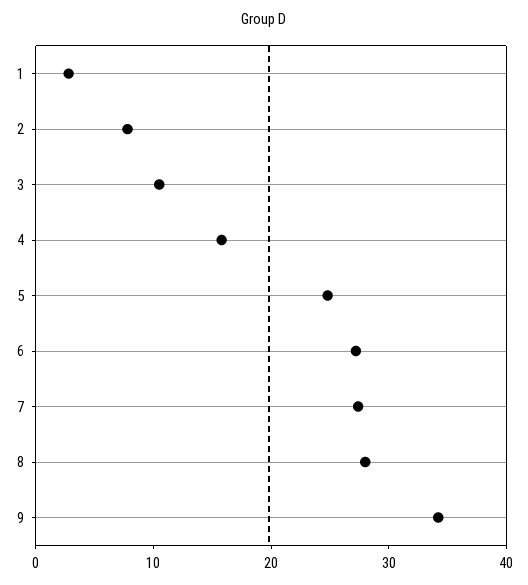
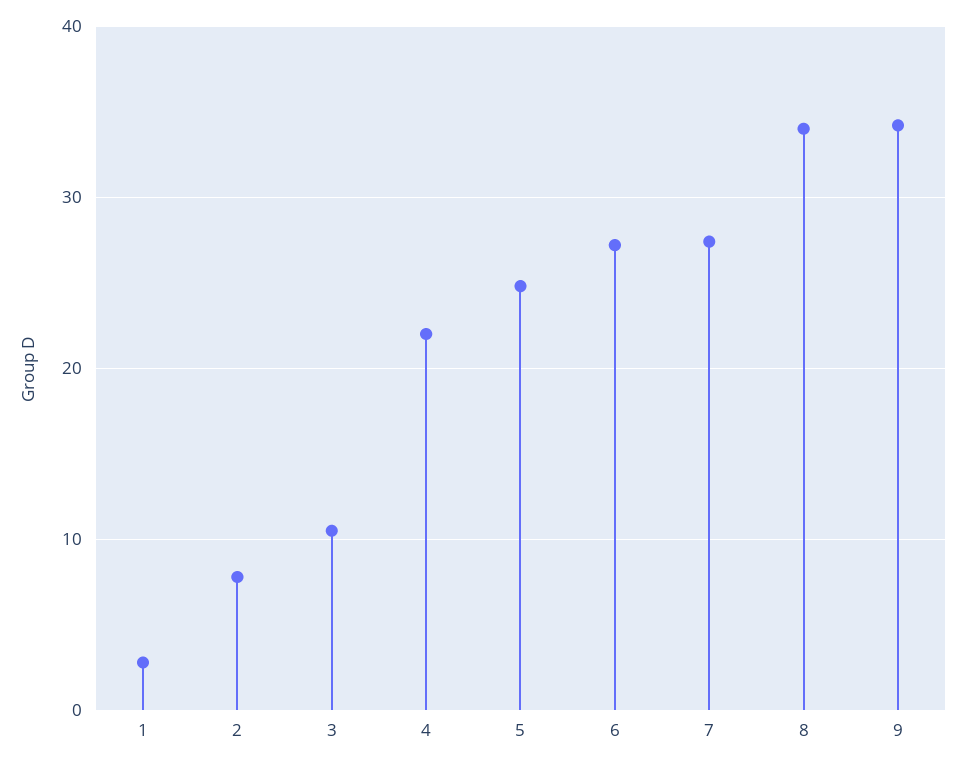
  {
    "1": 3,
    "2": 8,
    "3": 11,
-   "4": 16,
+   "4": 22,
    "5": 25,
    "6": 27,
    "7": 27,
-   "8": 28,
+   "8": 34,
    "9": 34
  }

